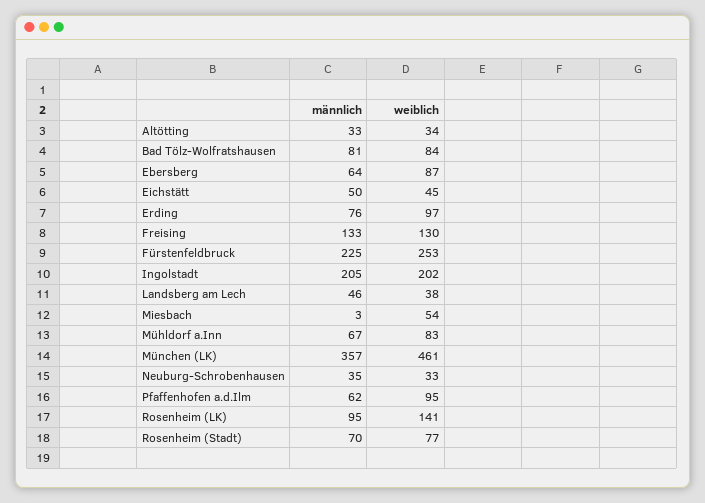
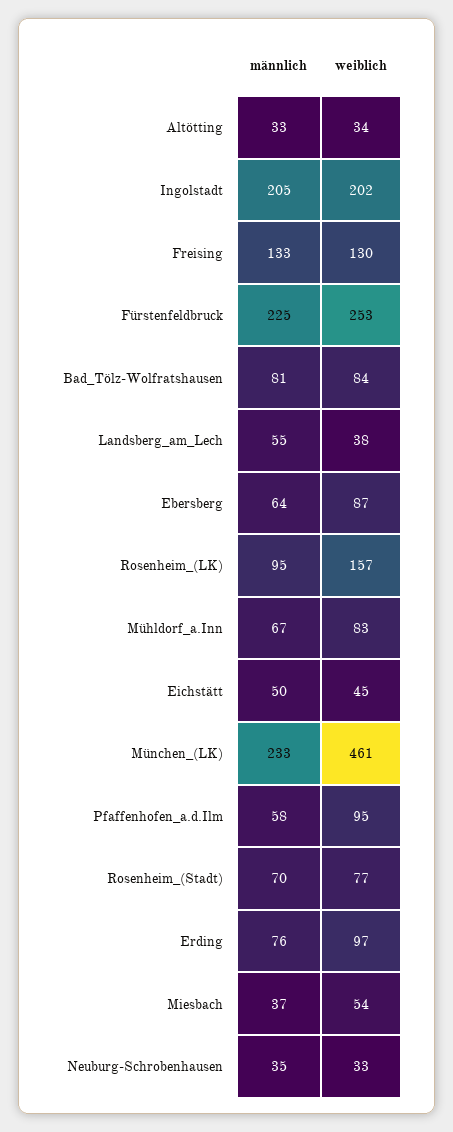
  {
    "männlich": {
      "Altötting": 33,
      "Bad Tölz-Wolfratshausen": 81,
      "Ebersberg": 64,
      "Eichstätt": 50,
      "Erding": 76,
      "Freising": 133,
      "Fürstenfeldbruck": 225,
      "Ingolstadt": 205,
-     "Landsberg am Lech": 46,
+     "Landsberg am Lech": 55,
-     "Miesbach": 3,
+     "Miesbach": 37,
      "Mühldorf a.Inn": 67,
-     "München (LK)": 357,
+     "München (LK)": 233,
      "Neuburg-Schrobenhausen": 35,
-     "Pfaffenhofen a.d.Ilm": 62,
+     "Pfaffenhofen a.d.Ilm": 58,
      "Rosenheim (LK)": 95,
      "Rosenheim (Stadt)": 70
    },
    "weiblich": {
      "Altötting": 34,
      "Bad Tölz-Wolfratshausen": 84,
      "Ebersberg": 87,
      "Eichstätt": 45,
      "Erding": 97,
      "Freising": 130,
      "Fürstenfeldbruck": 253,
      "Ingolstadt": 202,
      "Landsberg am Lech": 38,
      "Miesbach": 54,
      "Mühldorf a.Inn": 83,
      "München (LK)": 461,
      "Neuburg-Schrobenhausen": 33,
      "Pfaffenhofen a.d.Ilm": 95,
-     "Rosenheim (LK)": 141,
+     "Rosenheim (LK)": 157,
      "Rosenheim (Stadt)": 77
    }
  }

